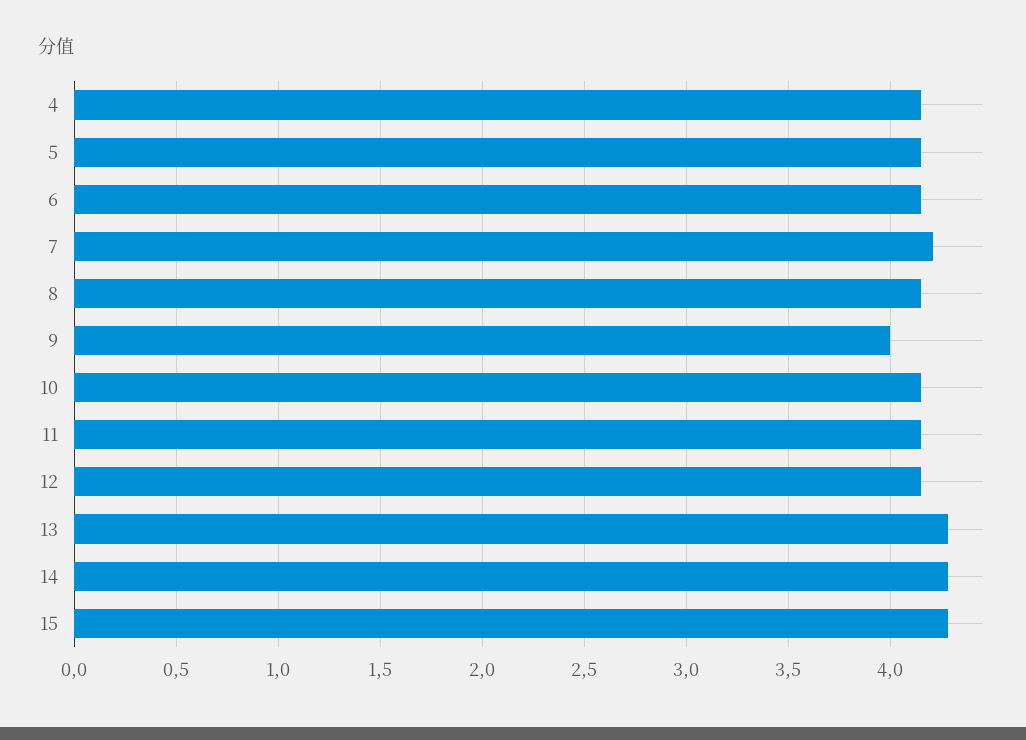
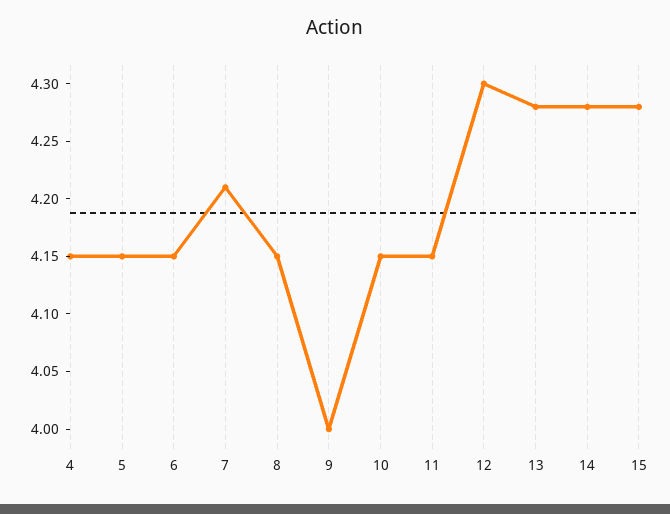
  {
    "4": 4.15,
    "5": 4.15,
    "6": 4.15,
    "7": 4.21,
    "8": 4.15,
    "9": 4,
    "10": 4.15,
    "11": 4.15,
-   "12": 4.15,
+   "12": 4.3,
    "13": 4.28,
    "14": 4.28,
    "15": 4.28
  }

